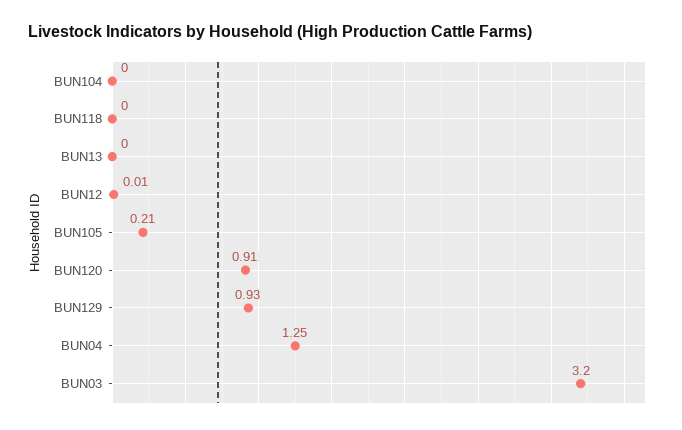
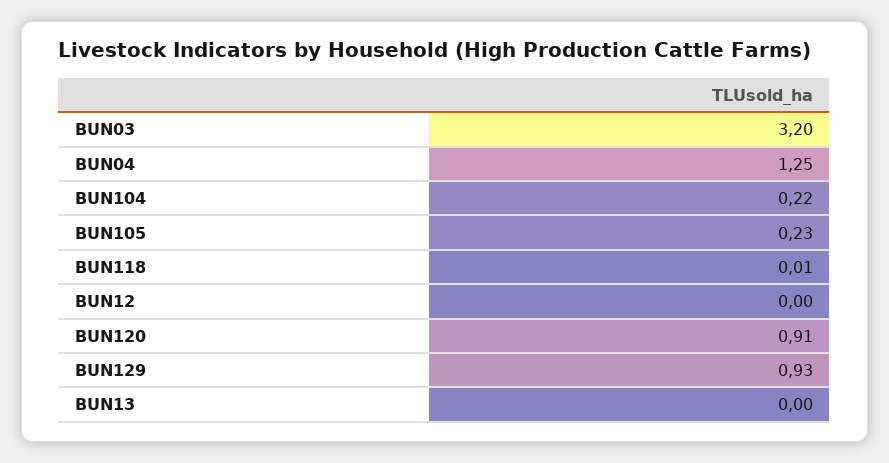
  {
-   "BUN104": 0,
+   "BUN104": 0.22,
-   "BUN118": 0,
+   "BUN118": 0.01,
    "BUN13": 0,
-   "BUN12": 0.01,
+   "BUN12": 0,
-   "BUN105": 0.21,
+   "BUN105": 0.23,
    "BUN120": 0.91,
    "BUN129": 0.93,
    "BUN04": 1.25,
    "BUN03": 3.2
  }

